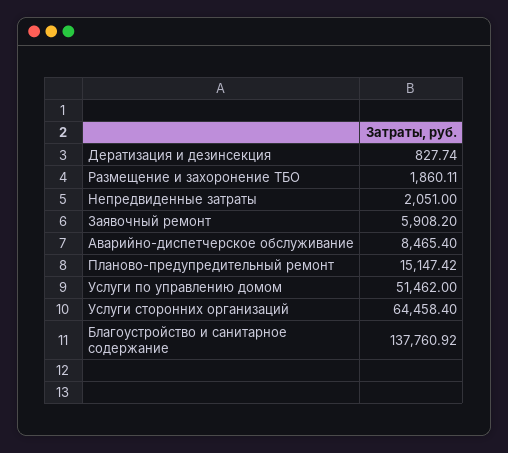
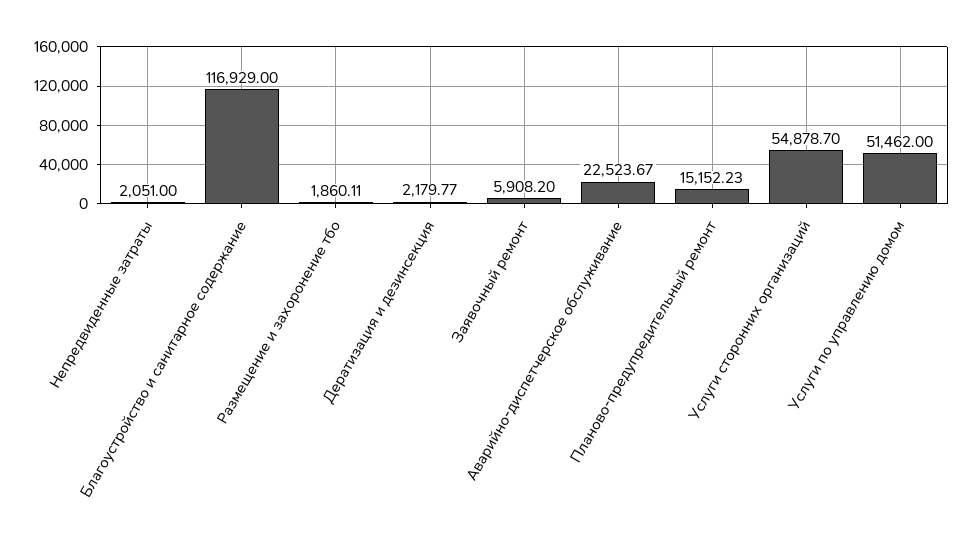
  {
-   "Дератизация и дезинсекция": 827.74,
+   "Дератизация и дезинсекция": 2179.77,
    "Размещение и захоронение ТБО": 1860.11,
    "Непредвиденные затраты": 2051,
    "Заявочный ремонт": 5908.2,
-   "Аварийно-диспетчерское обслуживание": 8465.4,
+   "Аварийно-диспетчерское обслуживание": 22523.67,
-   "Планово-предупредительный ремонт": 15147.42,
+   "Планово-предупредительный ремонт": 15152.23,
    "Услуги по управлению домом": 51462,
-   "Услуги сторонних организаций": 64458.4,
+   "Услуги сторонних организаций": 54878.7,
-   "Благоустройство и санитарное содержание": 137760.92
+   "Благоустройство и санитарное содержание": 116929
  }

